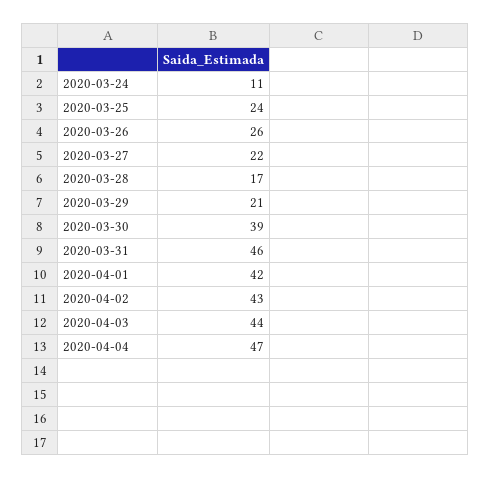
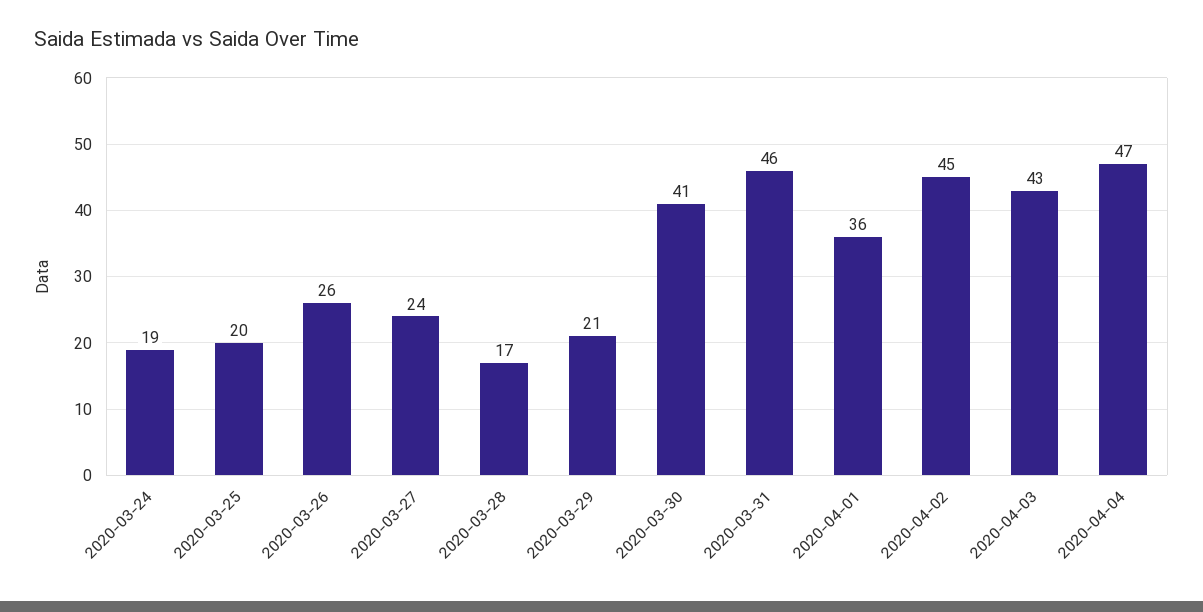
  {
-   "2020-03-24": 11,
+   "2020-03-24": 19,
-   "2020-03-25": 24,
+   "2020-03-25": 20,
    "2020-03-26": 26,
-   "2020-03-27": 22,
+   "2020-03-27": 24,
    "2020-03-28": 17,
    "2020-03-29": 21,
-   "2020-03-30": 39,
+   "2020-03-30": 41,
    "2020-03-31": 46,
-   "2020-04-01": 42,
+   "2020-04-01": 36,
-   "2020-04-02": 43,
+   "2020-04-02": 45,
-   "2020-04-03": 44,
+   "2020-04-03": 43,
    "2020-04-04": 47
  }

